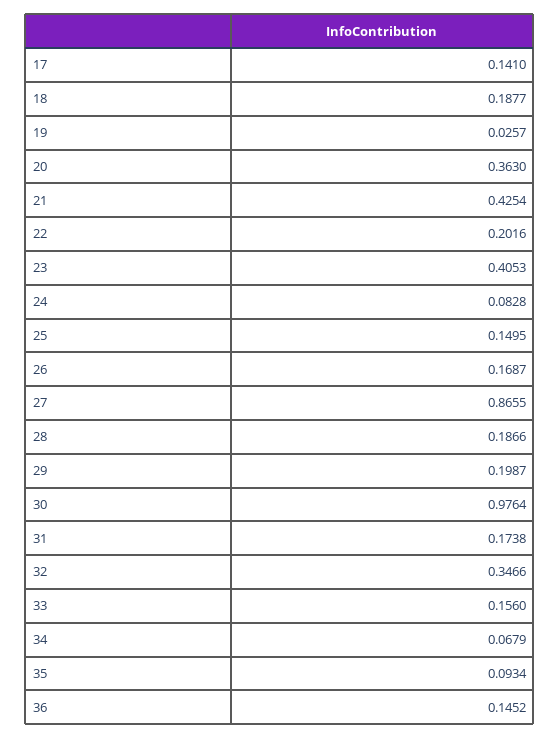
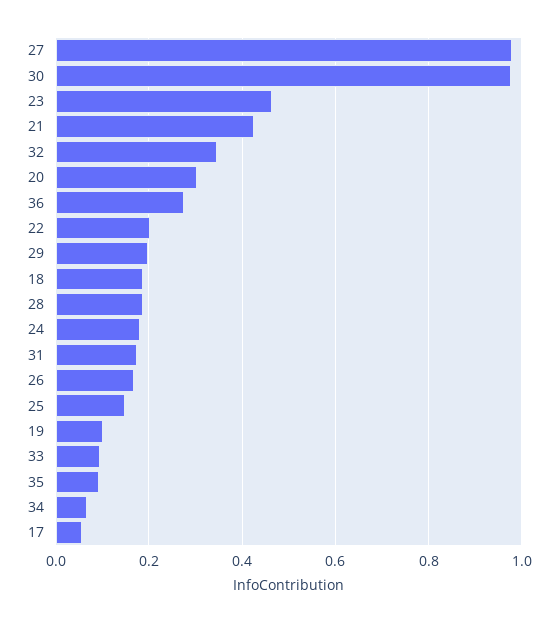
  {
-   "17": 0.141,
+   "17": 0.06,
    "18": 0.1877,
-   "19": 0.0257,
+   "19": 0.1,
-   "20": 0.363,
+   "20": 0.3,
    "21": 0.4254,
    "22": 0.2016,
-   "23": 0.4053,
+   "23": 0.46,
-   "24": 0.0828,
+   "24": 0.18,
    "25": 0.1495,
    "26": 0.1687,
-   "27": 0.8655,
+   "27": 0.98,
    "28": 0.1866,
    "29": 0.1987,
    "30": 0.9764,
    "31": 0.1738,
    "32": 0.3466,
-   "33": 0.156,
+   "33": 0.1,
    "34": 0.0679,
    "35": 0.0934,
-   "36": 0.1452
+   "36": 0.28
  }

